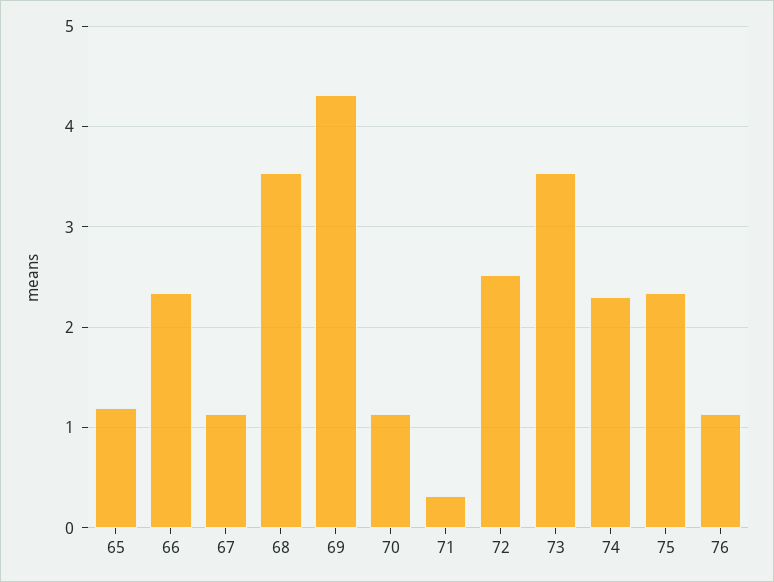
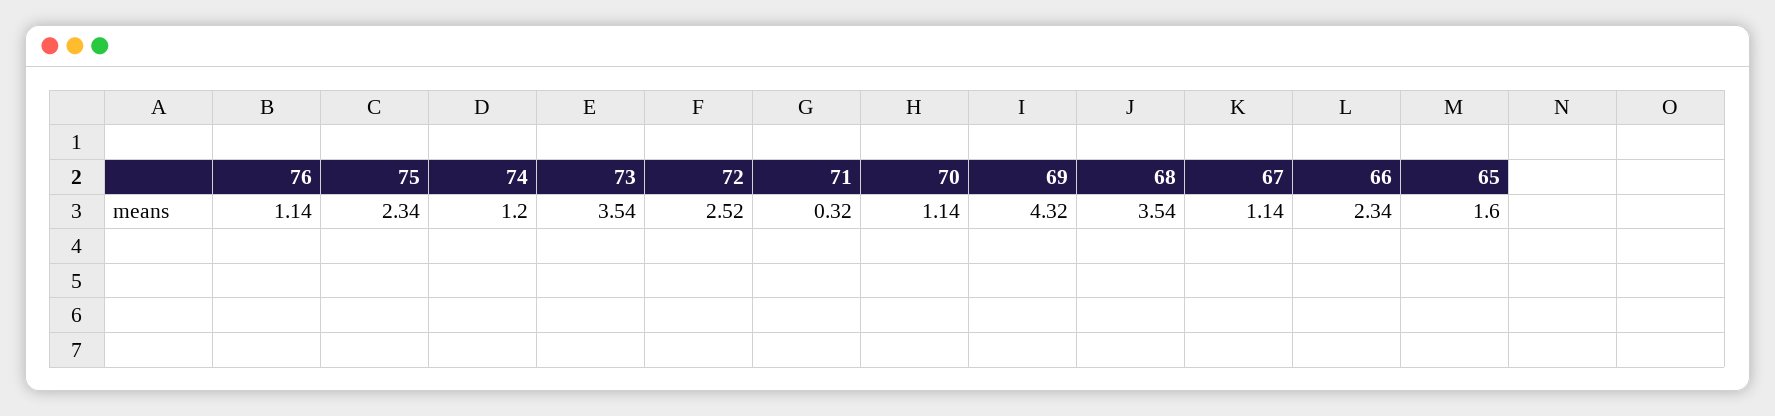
  {
-   "65": 1.2,
+   "65": 1.6,
    "66": 2.34,
    "67": 1.14,
    "68": 3.54,
    "69": 4.32,
    "70": 1.14,
    "71": 0.32,
    "72": 2.52,
    "73": 3.54,
-   "74": 2.3,
+   "74": 1.2,
    "75": 2.34,
    "76": 1.14
  }

